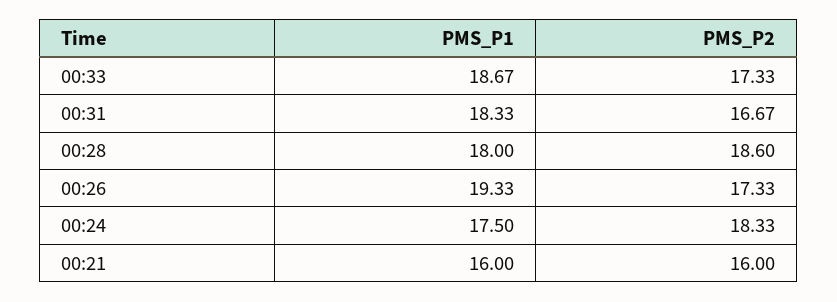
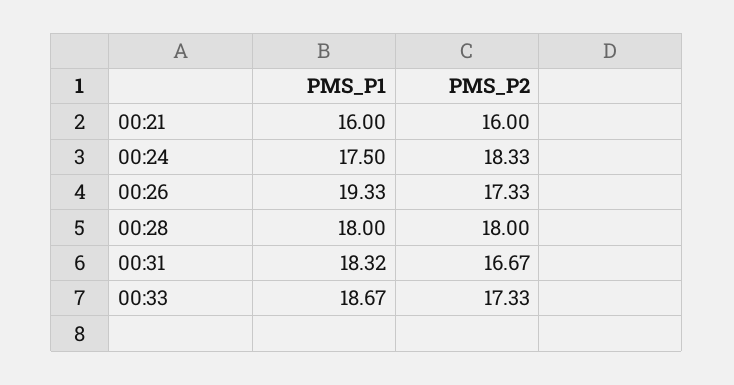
  {
    "PMS_P1": {
      "00:33": 18.67,
-     "00:31": 18.33,
+     "00:31": 18.32,
      "00:28": 18,
      "00:26": 19.33,
      "00:24": 17.5,
      "00:21": 16
    },
    "PMS_P2": {
      "00:33": 17.33,
      "00:31": 16.67,
-     "00:28": 18.6,
+     "00:28": 18,
      "00:26": 17.33,
      "00:24": 18.33,
      "00:21": 16
    }
  }

